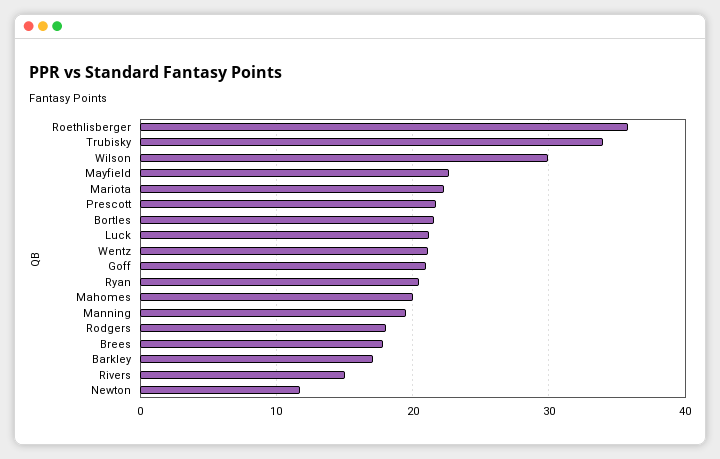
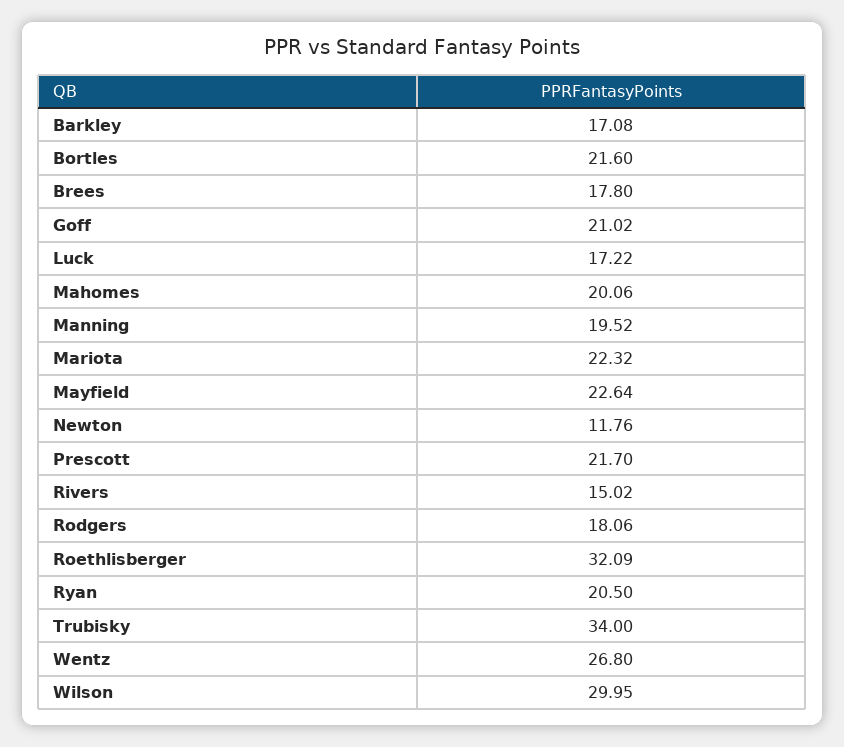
  {
-   "Roethlisberger": 36,
+   "Roethlisberger": 32.09,
    "Trubisky": 34,
    "Wilson": 29.95,
    "Mayfield": 22.64,
    "Mariota": 22.32,
    "Prescott": 21.7,
    "Bortles": 21.6,
-   "Luck": 21,
+   "Luck": 17.22,
-   "Wentz": 21,
+   "Wentz": 26.8,
    "Goff": 21.02,
    "Ryan": 20.5,
    "Mahomes": 20.06,
    "Manning": 19.52,
    "Rodgers": 18.06,
    "Brees": 17.8,
    "Barkley": 17.08,
    "Rivers": 15.02,
    "Newton": 11.76
  }

